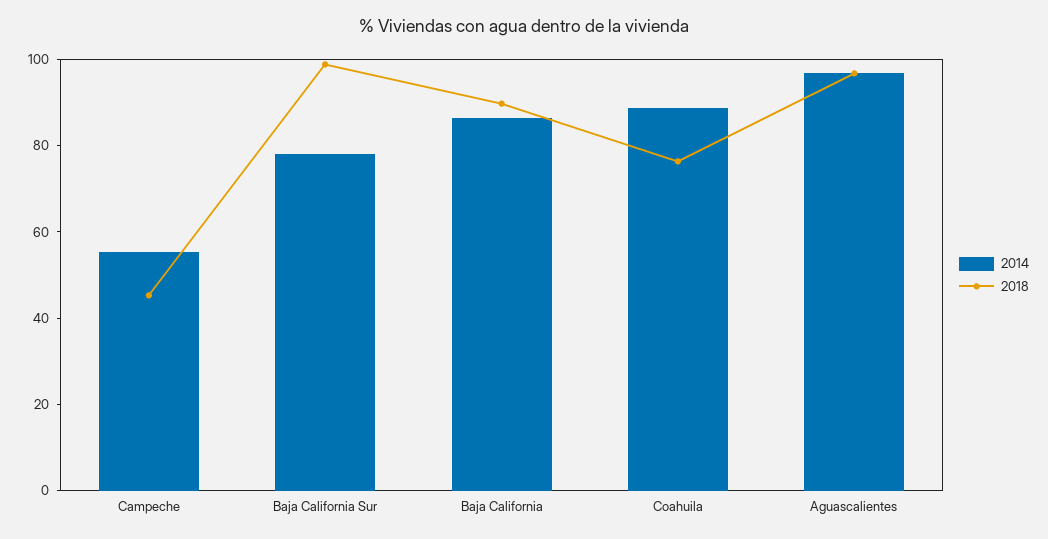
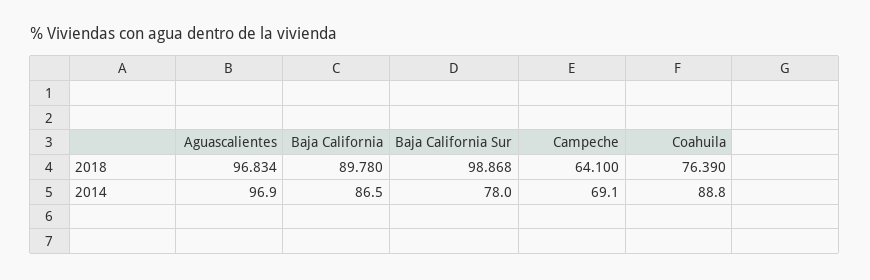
  {
    "2014": {
-     "Campeche": 55,
+     "Campeche": 69.1,
      "Baja California Sur": 78,
      "Baja California": 86.5,
      "Coahuila": 88.8,
      "Aguascalientes": 96.9
    },
    "2018": {
-     "Campeche": 45,
+     "Campeche": 64.1,
      "Baja California Sur": 98.868,
      "Baja California": 89.78,
      "Coahuila": 76.39,
      "Aguascalientes": 96.834
    }
  }

